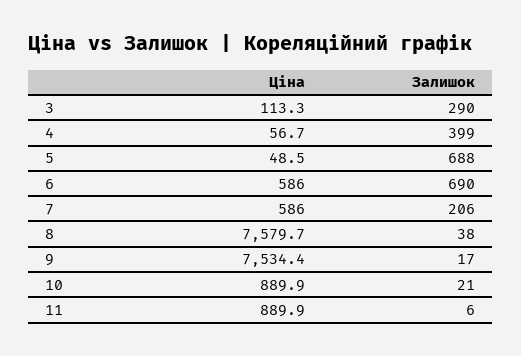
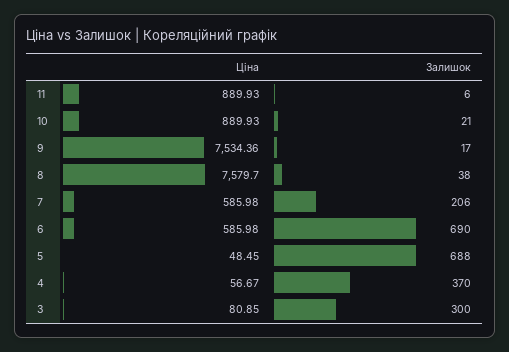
  {
    "Ціна": {
-     "3": 113.3,
+     "3": 80.85,
      "4": 56.67,
      "5": 48.45,
      "6": 585.98,
      "7": 585.98,
      "8": 7579.7,
      "9": 7534.36,
      "10": 889.93,
      "11": 889.93
    },
    "Залишок": {
-     "3": 290,
+     "3": 300,
-     "4": 399,
+     "4": 370,
      "5": 688,
      "6": 690,
      "7": 206,
      "8": 38,
      "9": 17,
      "10": 21,
      "11": 6
    }
  }

